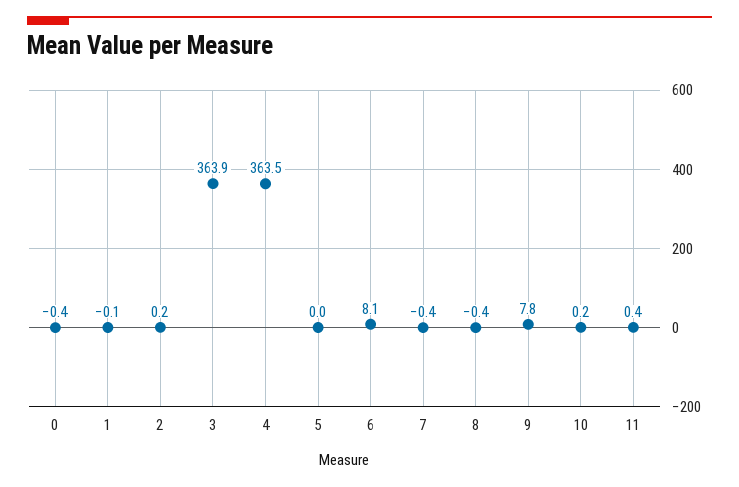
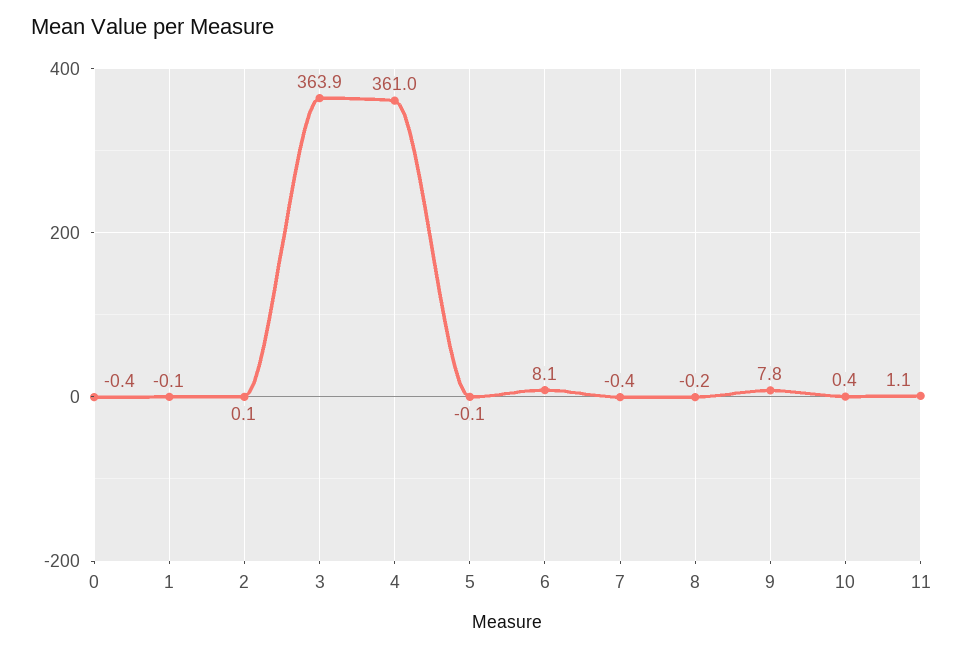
  {
    "0": -0.4,
    "1": -0.1,
-   "2": 0.2,
+   "2": 0.1,
    "3": 363.9,
-   "4": 363.5,
+   "4": 361,
-   "5": 0,
+   "5": -0.1,
    "6": 8.1,
    "7": -0.4,
-   "8": -0.4,
+   "8": -0.2,
    "9": 7.8,
-   "10": 0.2,
+   "10": 0.4,
-   "11": 0.4
+   "11": 1.1
  }

